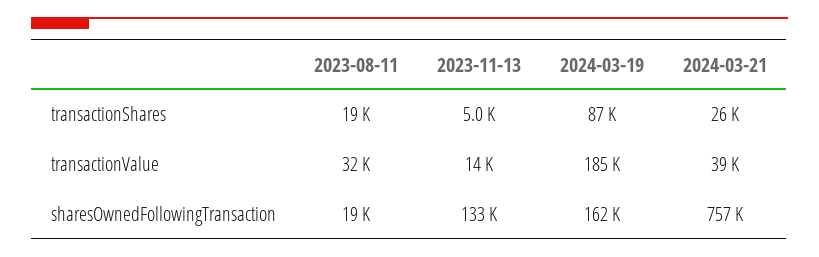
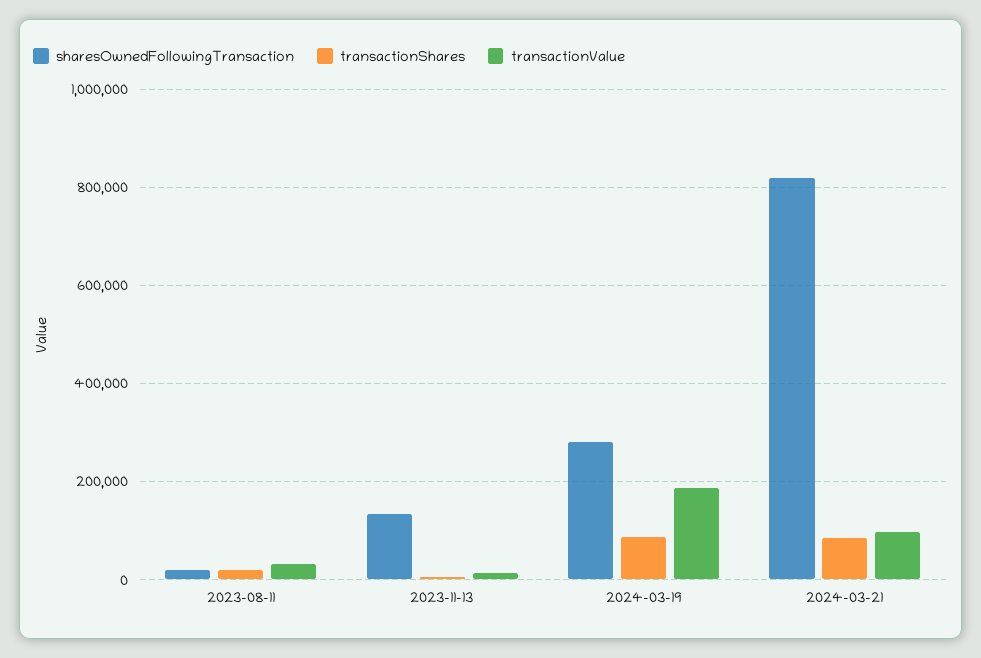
  {
    "transactionShares": {
      "2023-08-11": 19000,
      "2023-11-13": 5000,
      "2024-03-19": 87000,
-     "2024-03-21": 26000
+     "2024-03-21": 80000
    },
    "transactionValue": {
      "2023-08-11": 32000,
      "2023-11-13": 14000,
      "2024-03-19": 185000,
-     "2024-03-21": 39000
+     "2024-03-21": 100000
    },
    "sharesOwnedFollowingTransaction": {
      "2023-08-11": 19000,
      "2023-11-13": 133000,
-     "2024-03-19": 162000,
+     "2024-03-19": 280000,
-     "2024-03-21": 757000
+     "2024-03-21": 820000
    }
  }

